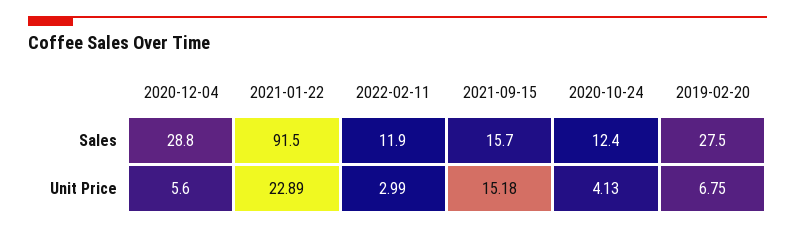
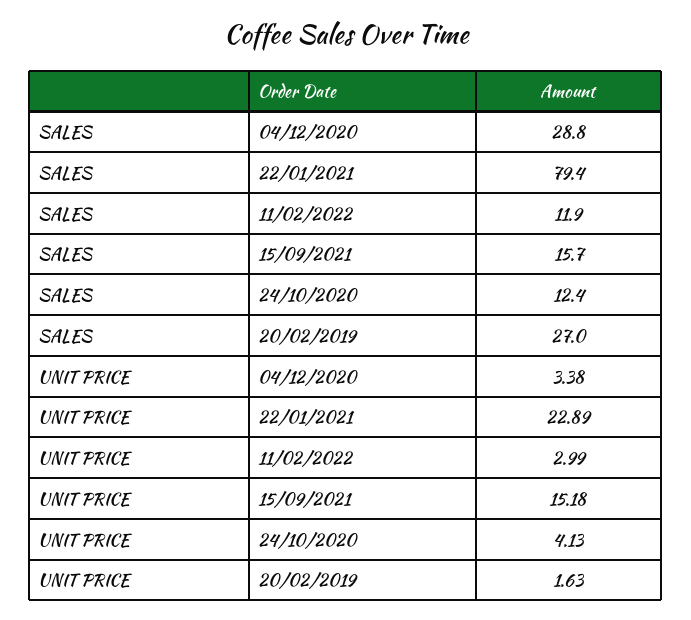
  {
    "2020-12-04": {
      "Sales": 28.8,
-     "Unit Price": 5.6
+     "Unit Price": 3.38
    },
    "2021-01-22": {
-     "Sales": 91.5,
+     "Sales": 79.4,
      "Unit Price": 22.89
    },
    "2022-02-11": {
      "Sales": 11.9,
      "Unit Price": 2.99
    },
    "2021-09-15": {
      "Sales": 15.7,
      "Unit Price": 15.18
    },
    "2020-10-24": {
      "Sales": 12.4,
      "Unit Price": 4.13
    },
    "2019-02-20": {
-     "Sales": 27.5,
+     "Sales": 27,
-     "Unit Price": 6.75
+     "Unit Price": 1.63
    }
  }

